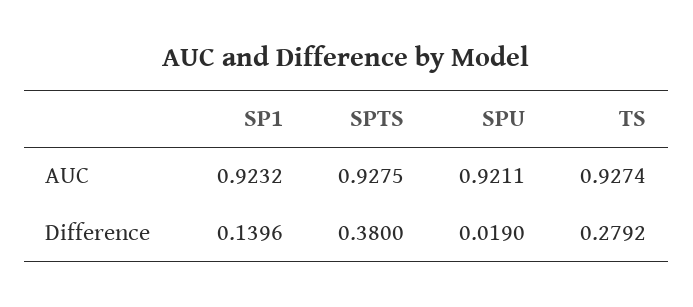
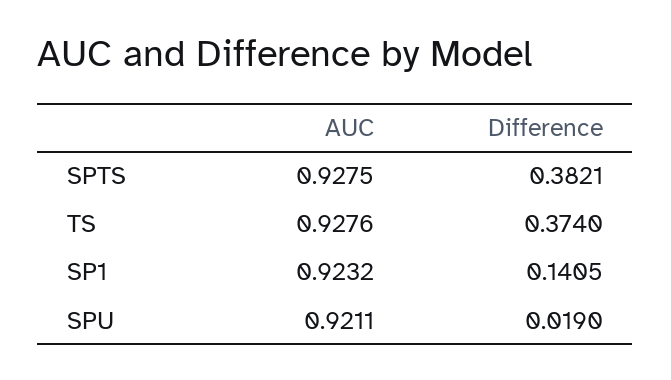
  {
    "SP1": {
      "AUC": 0.9232,
-     "Difference": 0.1396
+     "Difference": 0.1405
    },
    "SPTS": {
      "AUC": 0.9275,
-     "Difference": 0.38
+     "Difference": 0.3821
    },
    "SPU": {
      "AUC": 0.9211,
      "Difference": 0.019
    },
    "TS": {
-     "AUC": 0.9274,
+     "AUC": 0.9276,
-     "Difference": 0.2792
+     "Difference": 0.374
    }
  }

